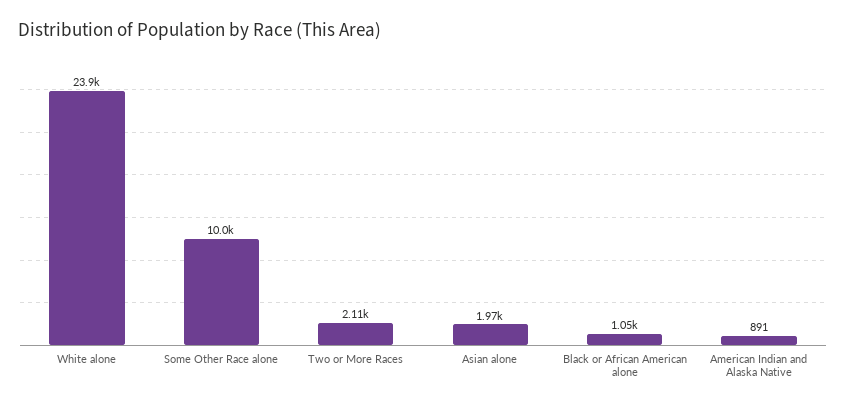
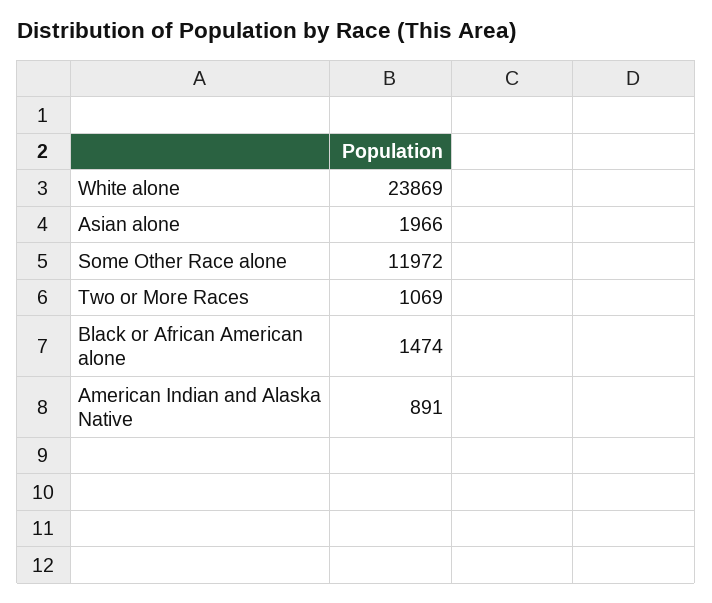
  {
    "White alone": 23869,
-   "Some Other Race alone": 10000,
+   "Some Other Race alone": 11972,
-   "Two or More Races": 2110,
+   "Two or More Races": 1069,
    "Asian alone": 1966,
-   "Black or African American alone": 1050,
+   "Black or African American alone": 1474,
    "American Indian and Alaska Native": 891
  }

